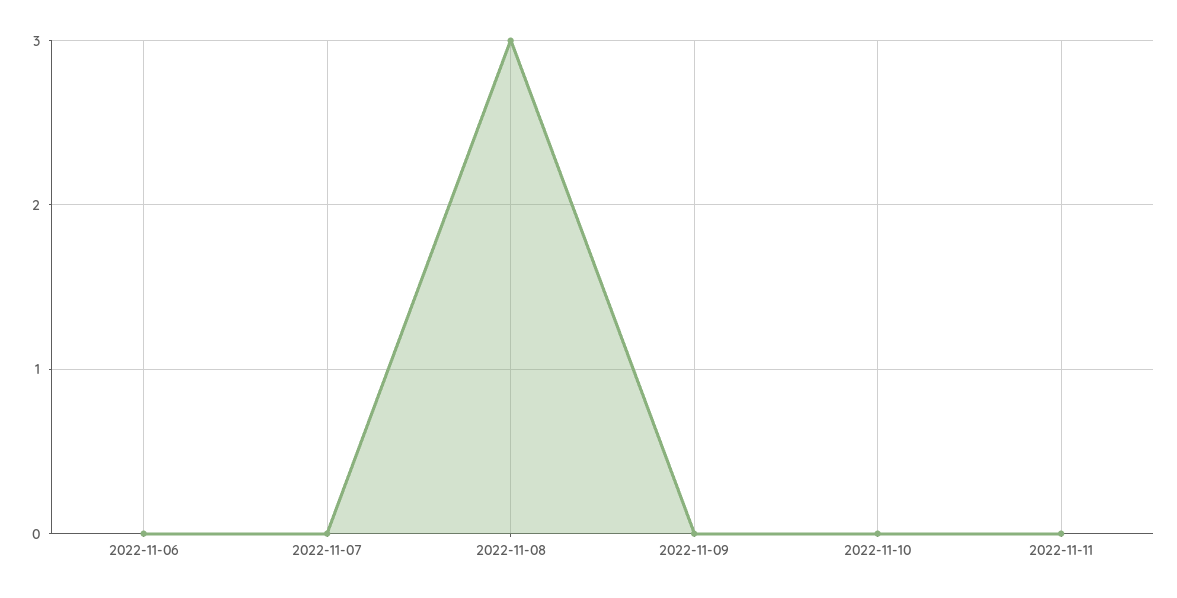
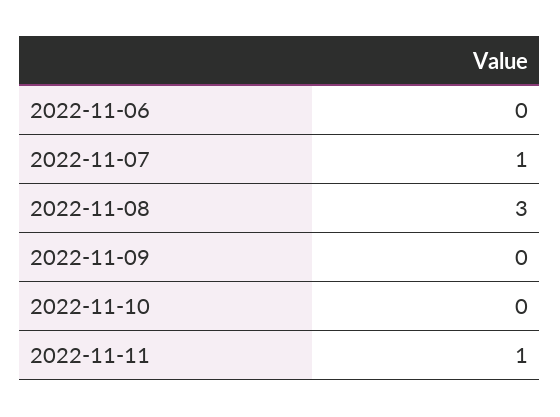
  {
    "2022-11-06": 0,
-   "2022-11-07": 0,
+   "2022-11-07": 1,
    "2022-11-08": 3,
    "2022-11-09": 0,
    "2022-11-10": 0,
-   "2022-11-11": 0
+   "2022-11-11": 1
  }

